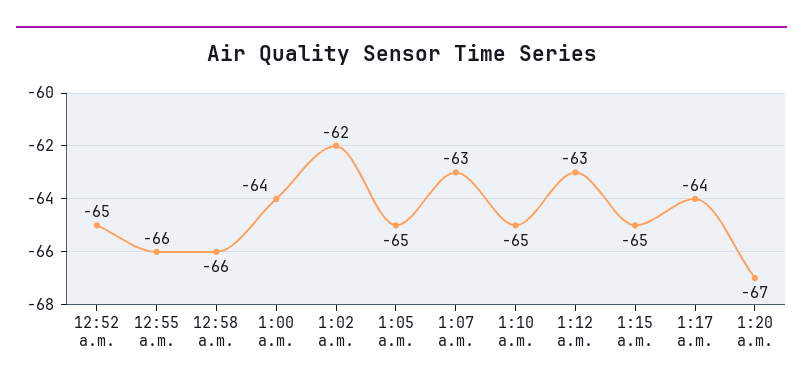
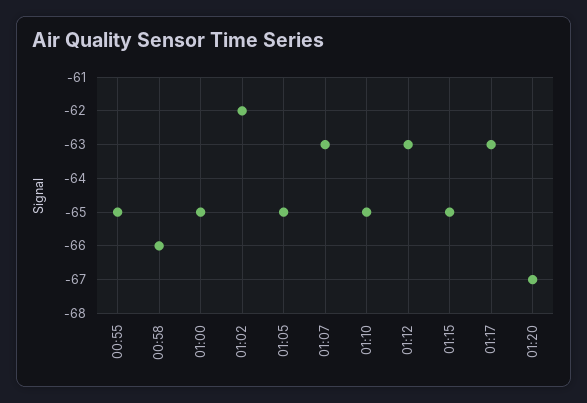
  {
-   "12:52 a.m.": -65,
-   "12:55 a.m.": -66,
+   "12:55 a.m.": -65,
    "12:58 a.m.": -66,
-   "1:00 a.m.": -64,
+   "1:00 a.m.": -65,
    "1:02 a.m.": -62,
    "1:05 a.m.": -65,
    "1:07 a.m.": -63,
    "1:10 a.m.": -65,
    "1:12 a.m.": -63,
    "1:15 a.m.": -65,
-   "1:17 a.m.": -64,
+   "1:17 a.m.": -63,
    "1:20 a.m.": -67
  }

